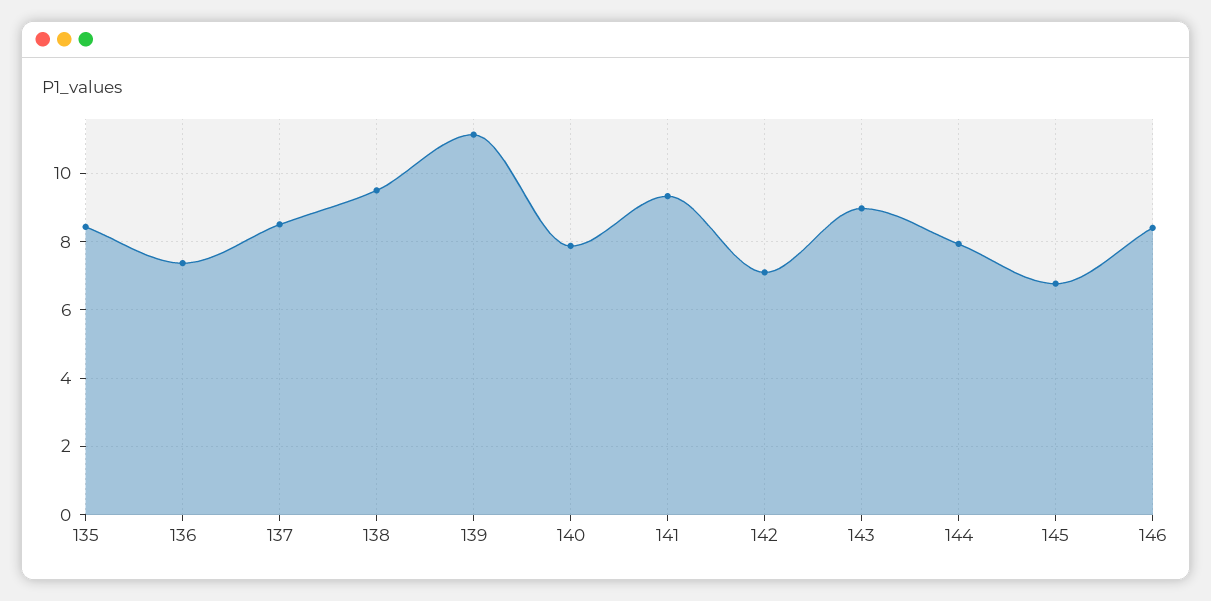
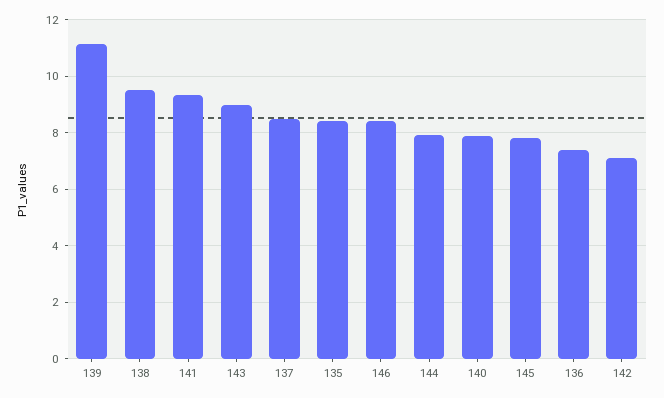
  {
    "135": 8.4,
    "136": 7.4,
    "137": 8.6,
    "138": 9.6,
    "139": 11.2,
    "140": 7.8,
    "141": 9.4,
    "142": 7.2,
    "143": 9,
    "144": 8,
-   "145": 6.8,
+   "145": 7.75,
    "146": 8.4
  }

